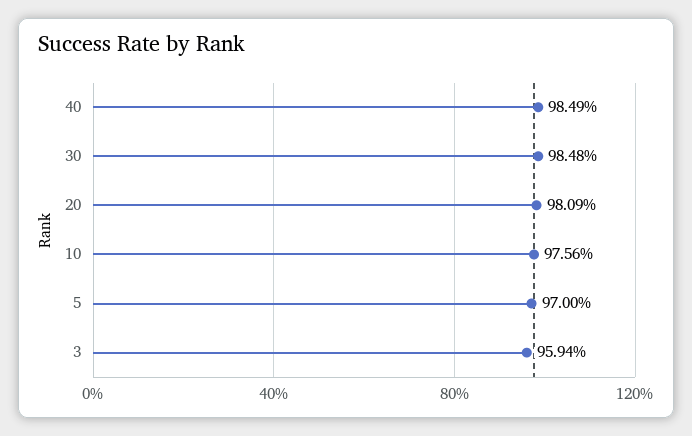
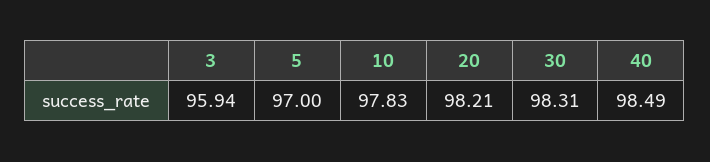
  {
    "40": 98.49,
-   "30": 98.48,
+   "30": 98.31,
-   "20": 98.09,
+   "20": 98.21,
-   "10": 97.56,
+   "10": 97.83,
    "5": 97,
    "3": 95.94
  }

